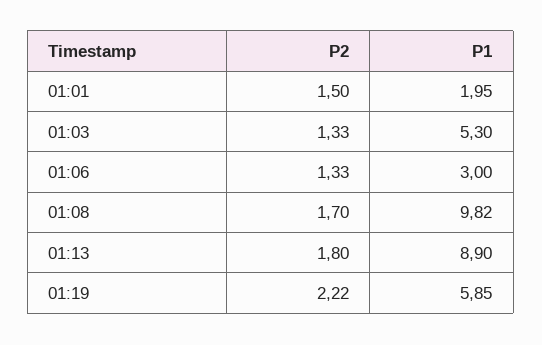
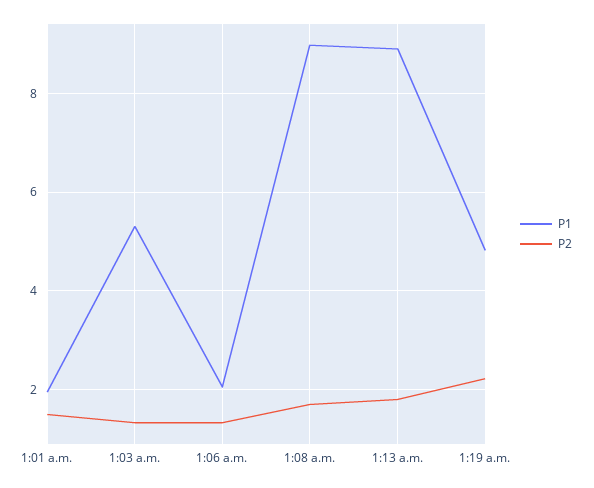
  {
    "P2": {
      "01:01": 1.5,
      "01:03": 1.33,
      "01:06": 1.33,
      "01:08": 1.7,
      "01:13": 1.8,
      "01:19": 2.22
    },
    "P1": {
      "01:01": 1.95,
      "01:03": 5.3,
-     "01:06": 3,
+     "01:06": 2,
-     "01:08": 9.82,
+     "01:08": 9,
      "01:13": 8.9,
-     "01:19": 5.85
+     "01:19": 4.8
    }
  }

